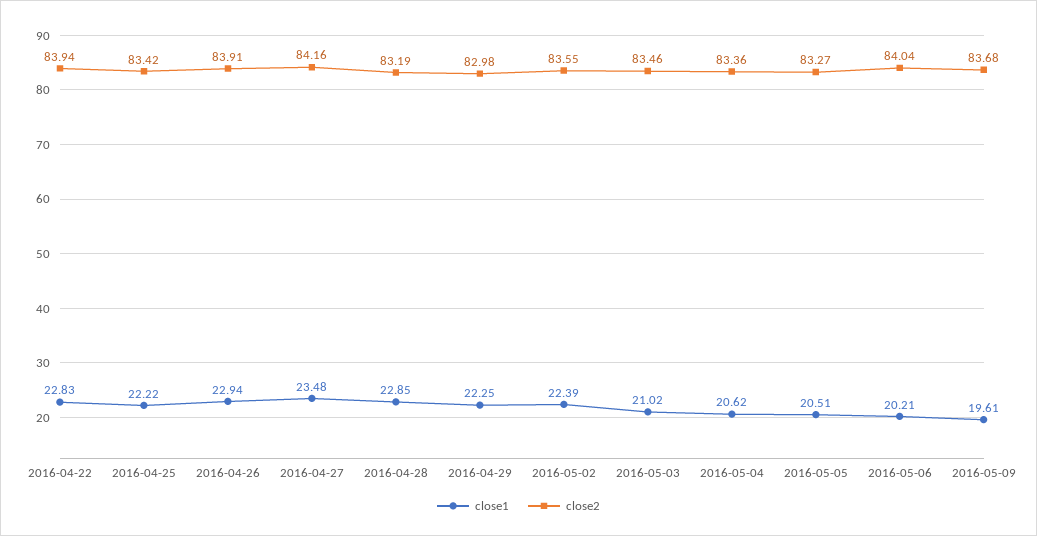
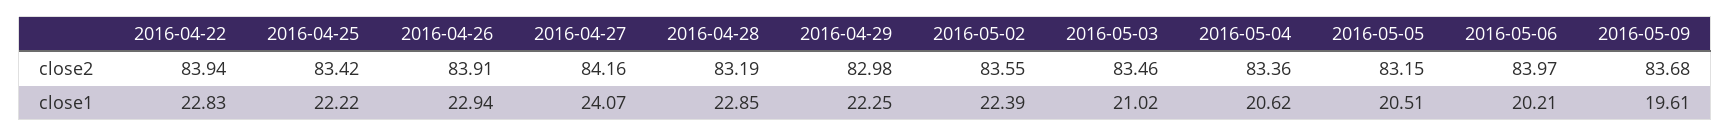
  {
    "close1": {
      "2016-04-22": 22.83,
      "2016-04-25": 22.22,
      "2016-04-26": 22.94,
-     "2016-04-27": 23.48,
+     "2016-04-27": 24.07,
      "2016-04-28": 22.85,
      "2016-04-29": 22.25,
      "2016-05-02": 22.39,
      "2016-05-03": 21.02,
      "2016-05-04": 20.62,
      "2016-05-05": 20.51,
      "2016-05-06": 20.21,
      "2016-05-09": 19.61
    },
    "close2": {
      "2016-04-22": 83.94,
      "2016-04-25": 83.42,
      "2016-04-26": 83.91,
      "2016-04-27": 84.16,
      "2016-04-28": 83.19,
      "2016-04-29": 82.98,
      "2016-05-02": 83.55,
      "2016-05-03": 83.46,
      "2016-05-04": 83.36,
-     "2016-05-05": 83.27,
+     "2016-05-05": 83.15,
-     "2016-05-06": 84.04,
+     "2016-05-06": 83.97,
      "2016-05-09": 83.68
    }
  }

